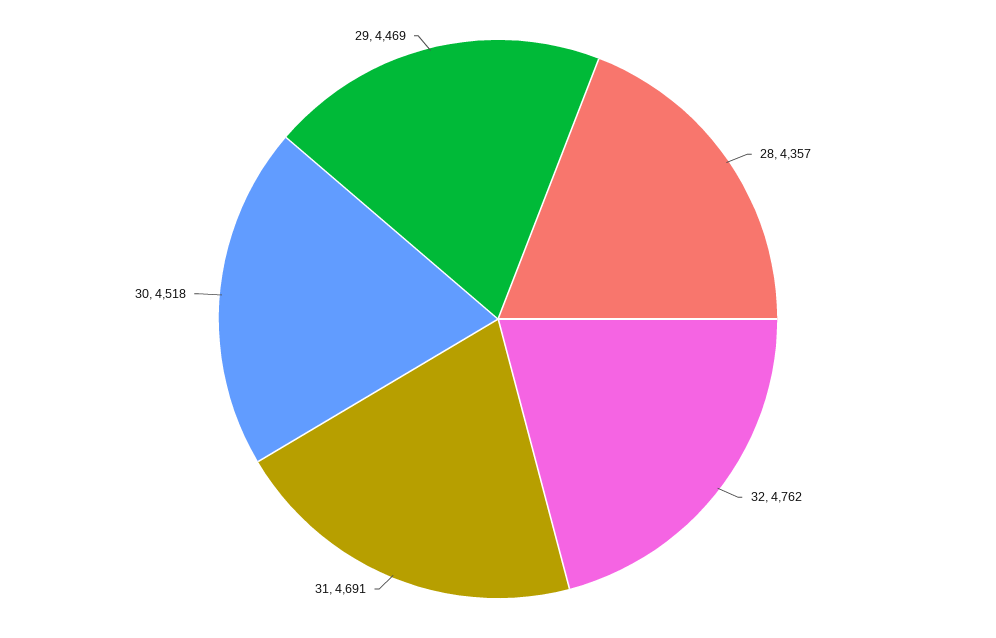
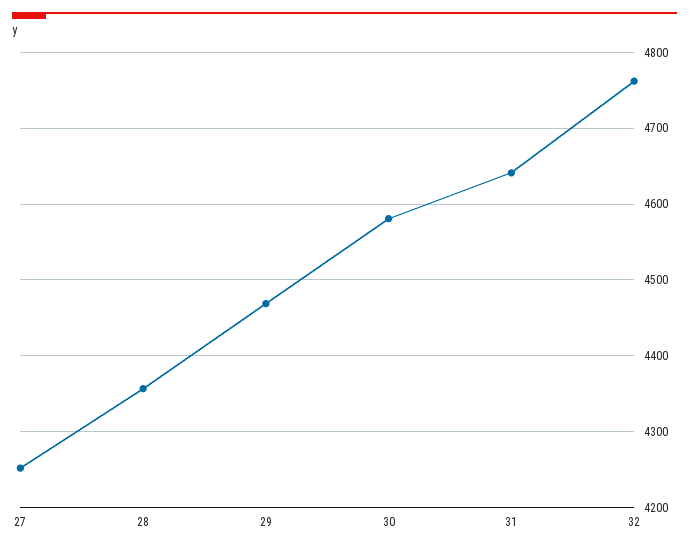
  {
    "28": 4357,
    "32": 4762,
-   "31": 4691,
+   "31": 4640,
-   "30": 4518,
+   "30": 4580,
-   "29": 4469
+   "29": 4469,
+   "27": 4250
  }

